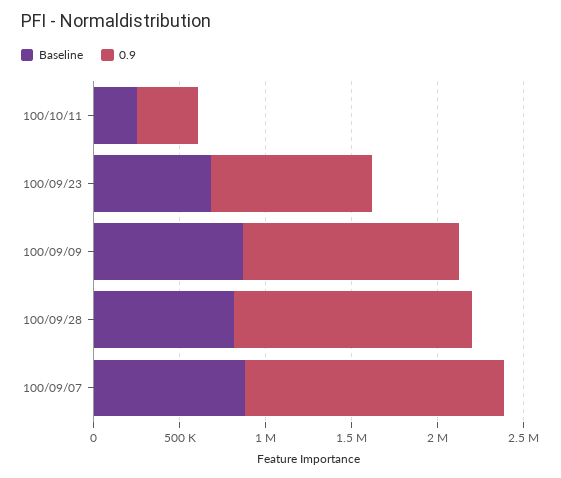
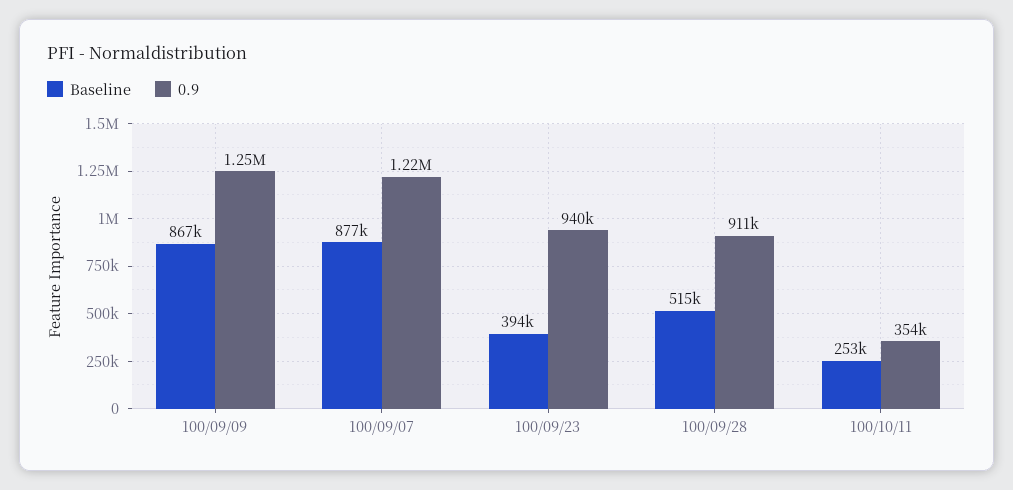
  {
    "Baseline": {
      "100/10/11": 253000,
-     "100/09/23": 700000,
+     "100/09/23": 394000,
      "100/09/09": 867000,
-     "100/09/28": 800000,
+     "100/09/28": 515000,
      "100/09/07": 877000
    },
    "0.9": {
      "100/10/11": 354000,
      "100/09/23": 940000,
      "100/09/09": 1250000,
-     "100/09/28": 1400000,
+     "100/09/28": 911000,
-     "100/09/07": 1500000
+     "100/09/07": 1220000
    }
  }

